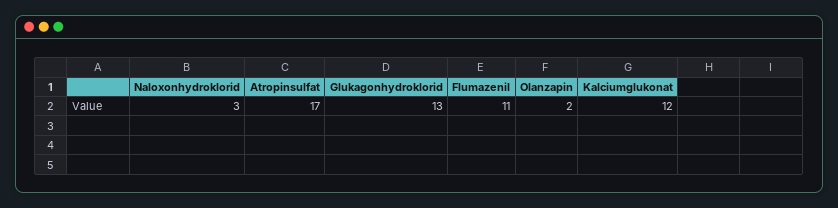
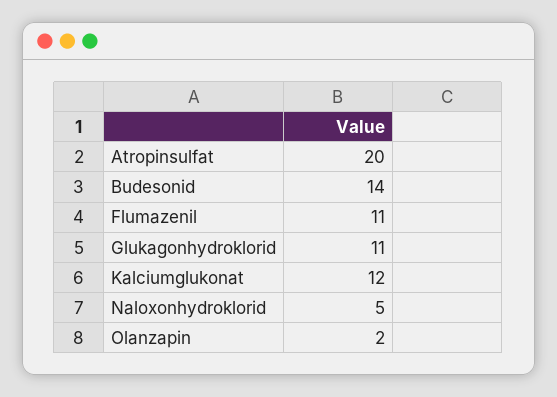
  {
-   "Naloxonhydroklorid": 3,
+   "Naloxonhydroklorid": 5,
-   "Atropinsulfat": 17,
+   "Atropinsulfat": 20,
-   "Glukagonhydroklorid": 13,
+   "Glukagonhydroklorid": 11,
    "Flumazenil": 11,
    "Olanzapin": 2,
-   "Kalciumglukonat": 12
+   "Kalciumglukonat": 12,
+   "Budesonid": 14
  }

